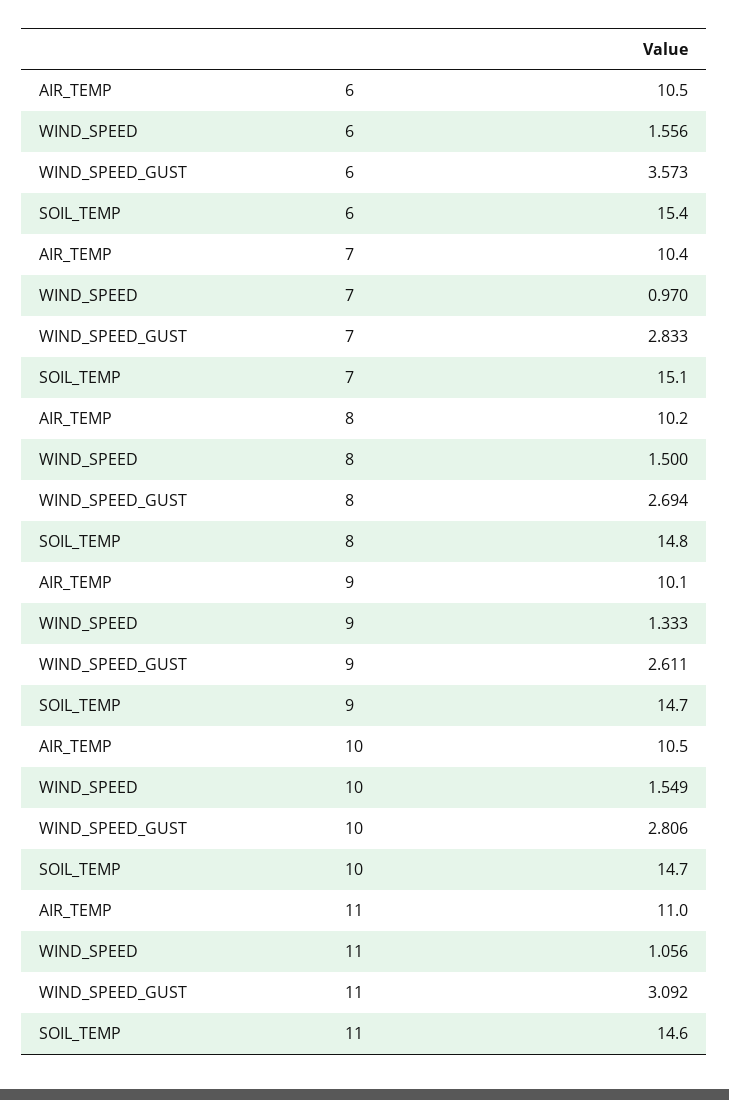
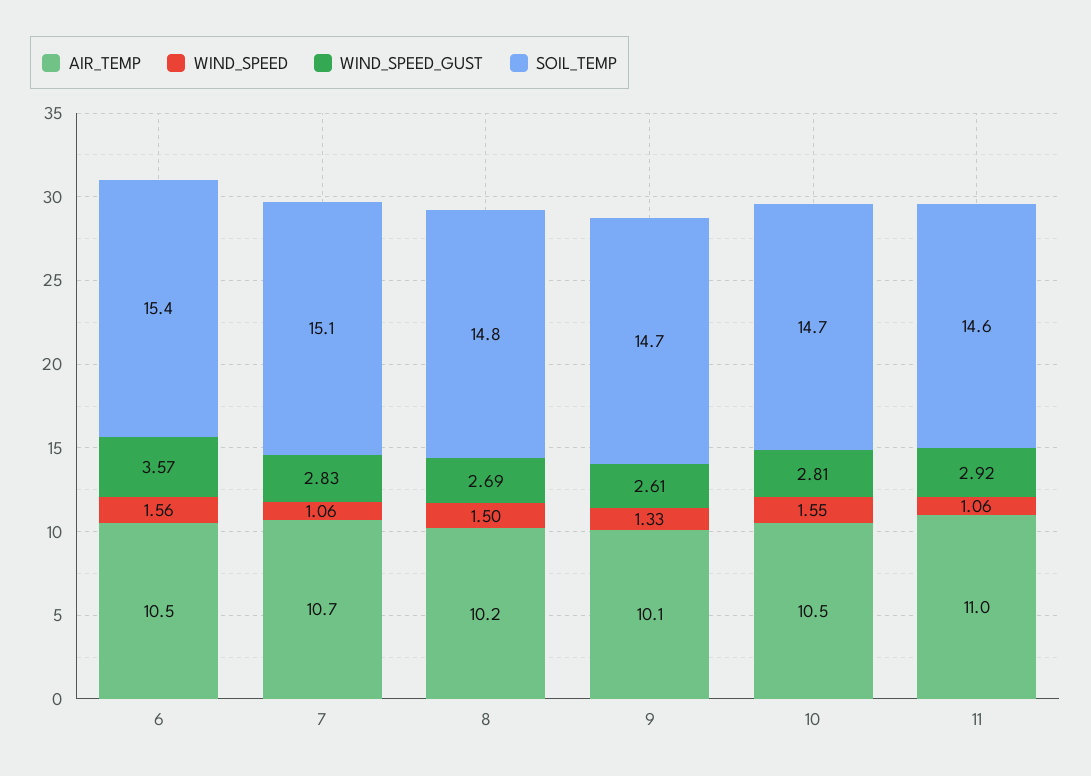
  {
    "AIR_TEMP": {
      "6": 10.5,
-     "7": 10.4,
+     "7": 10.7,
      "8": 10.2,
      "9": 10.1,
      "10": 10.5,
      "11": 11
    },
    "WIND_SPEED": {
      "6": 1.556,
-     "7": 0.97,
+     "7": 1.06,
      "8": 1.5,
      "9": 1.333,
      "10": 1.549,
      "11": 1.056
    },
    "WIND_SPEED_GUST": {
      "6": 3.573,
      "7": 2.833,
      "8": 2.694,
      "9": 2.611,
      "10": 2.806,
-     "11": 3.092
+     "11": 2.92
    },
    "SOIL_TEMP": {
      "6": 15.4,
      "7": 15.1,
      "8": 14.8,
      "9": 14.7,
      "10": 14.7,
      "11": 14.6
    }
  }

